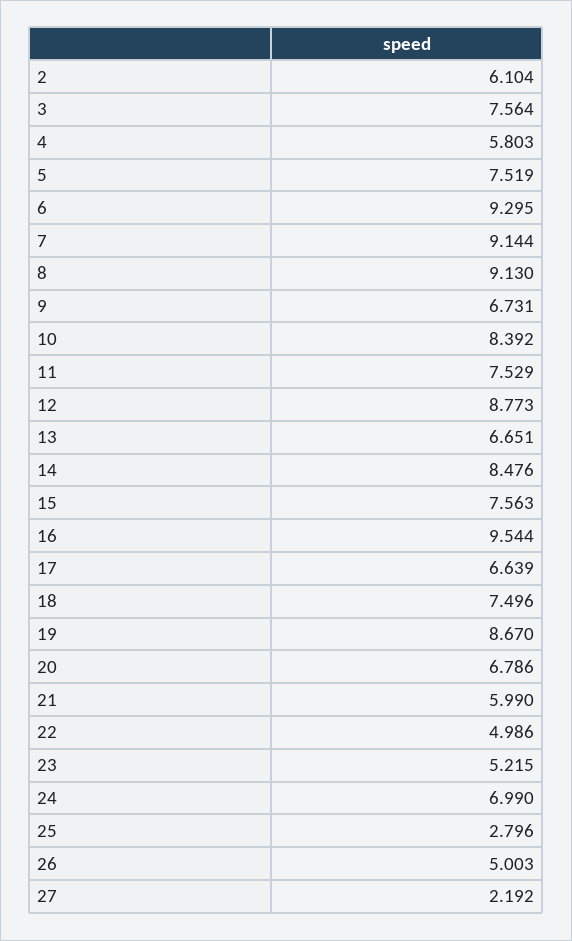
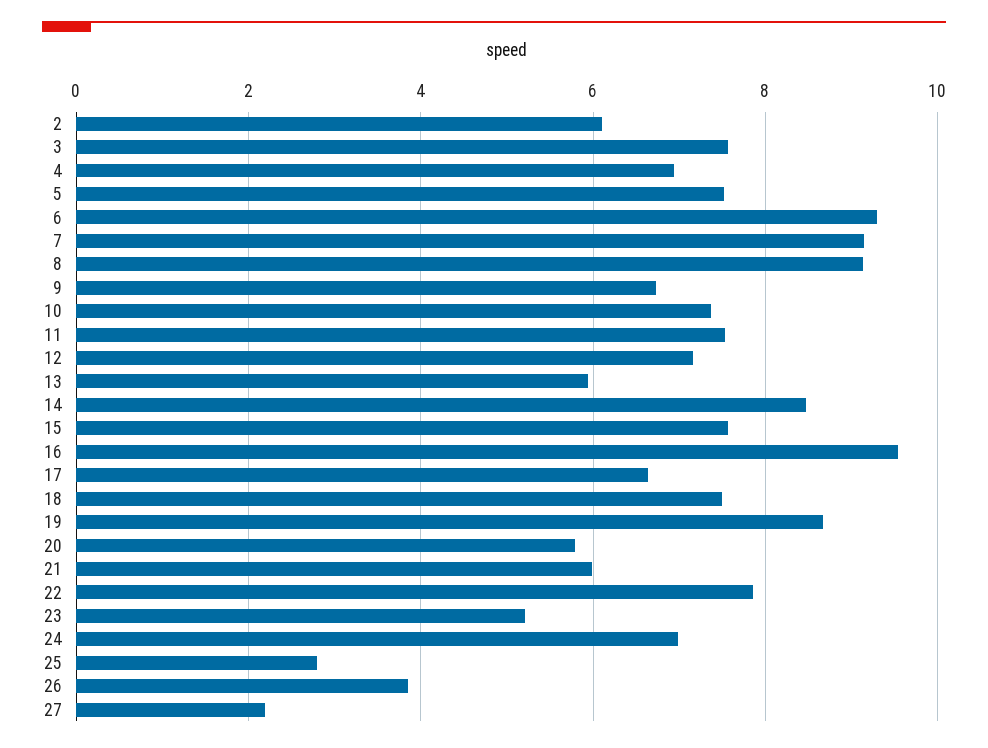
  {
    "2": 6.104,
    "3": 7.564,
-   "4": 5.803,
+   "4": 7,
    "5": 7.519,
    "6": 9.295,
    "7": 9.144,
    "8": 9.13,
    "9": 6.731,
-   "10": 8.392,
+   "10": 7.4,
    "11": 7.529,
-   "12": 8.773,
+   "12": 7.2,
-   "13": 6.651,
+   "13": 6,
    "14": 8.476,
    "15": 7.563,
    "16": 9.544,
    "17": 6.639,
    "18": 7.496,
    "19": 8.67,
-   "20": 6.786,
+   "20": 5.8,
    "21": 5.99,
-   "22": 4.986,
+   "22": 7.8,
    "23": 5.215,
    "24": 6.99,
    "25": 2.796,
-   "26": 5.003,
+   "26": 3.8,
    "27": 2.192
  }

